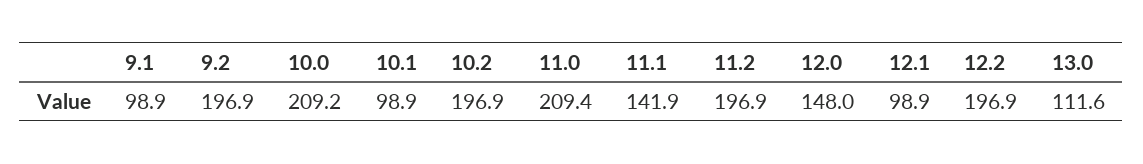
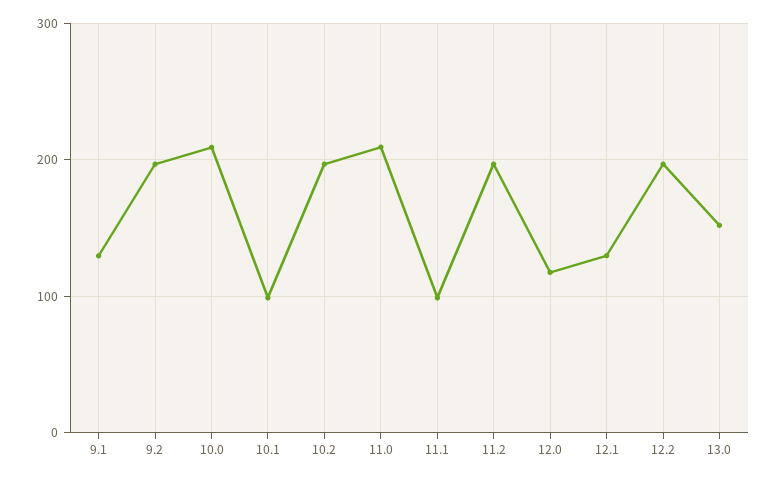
  {
-   "9.1": 98.9,
+   "9.1": 130,
    "9.2": 196.9,
    "10.0": 209.2,
    "10.1": 98.9,
    "10.2": 196.9,
    "11.0": 209.4,
-   "11.1": 141.9,
+   "11.1": 100,
    "11.2": 196.9,
-   "12.0": 148,
+   "12.0": 120,
-   "12.1": 98.9,
+   "12.1": 130,
    "12.2": 196.9,
-   "13.0": 111.6
+   "13.0": 150
  }

